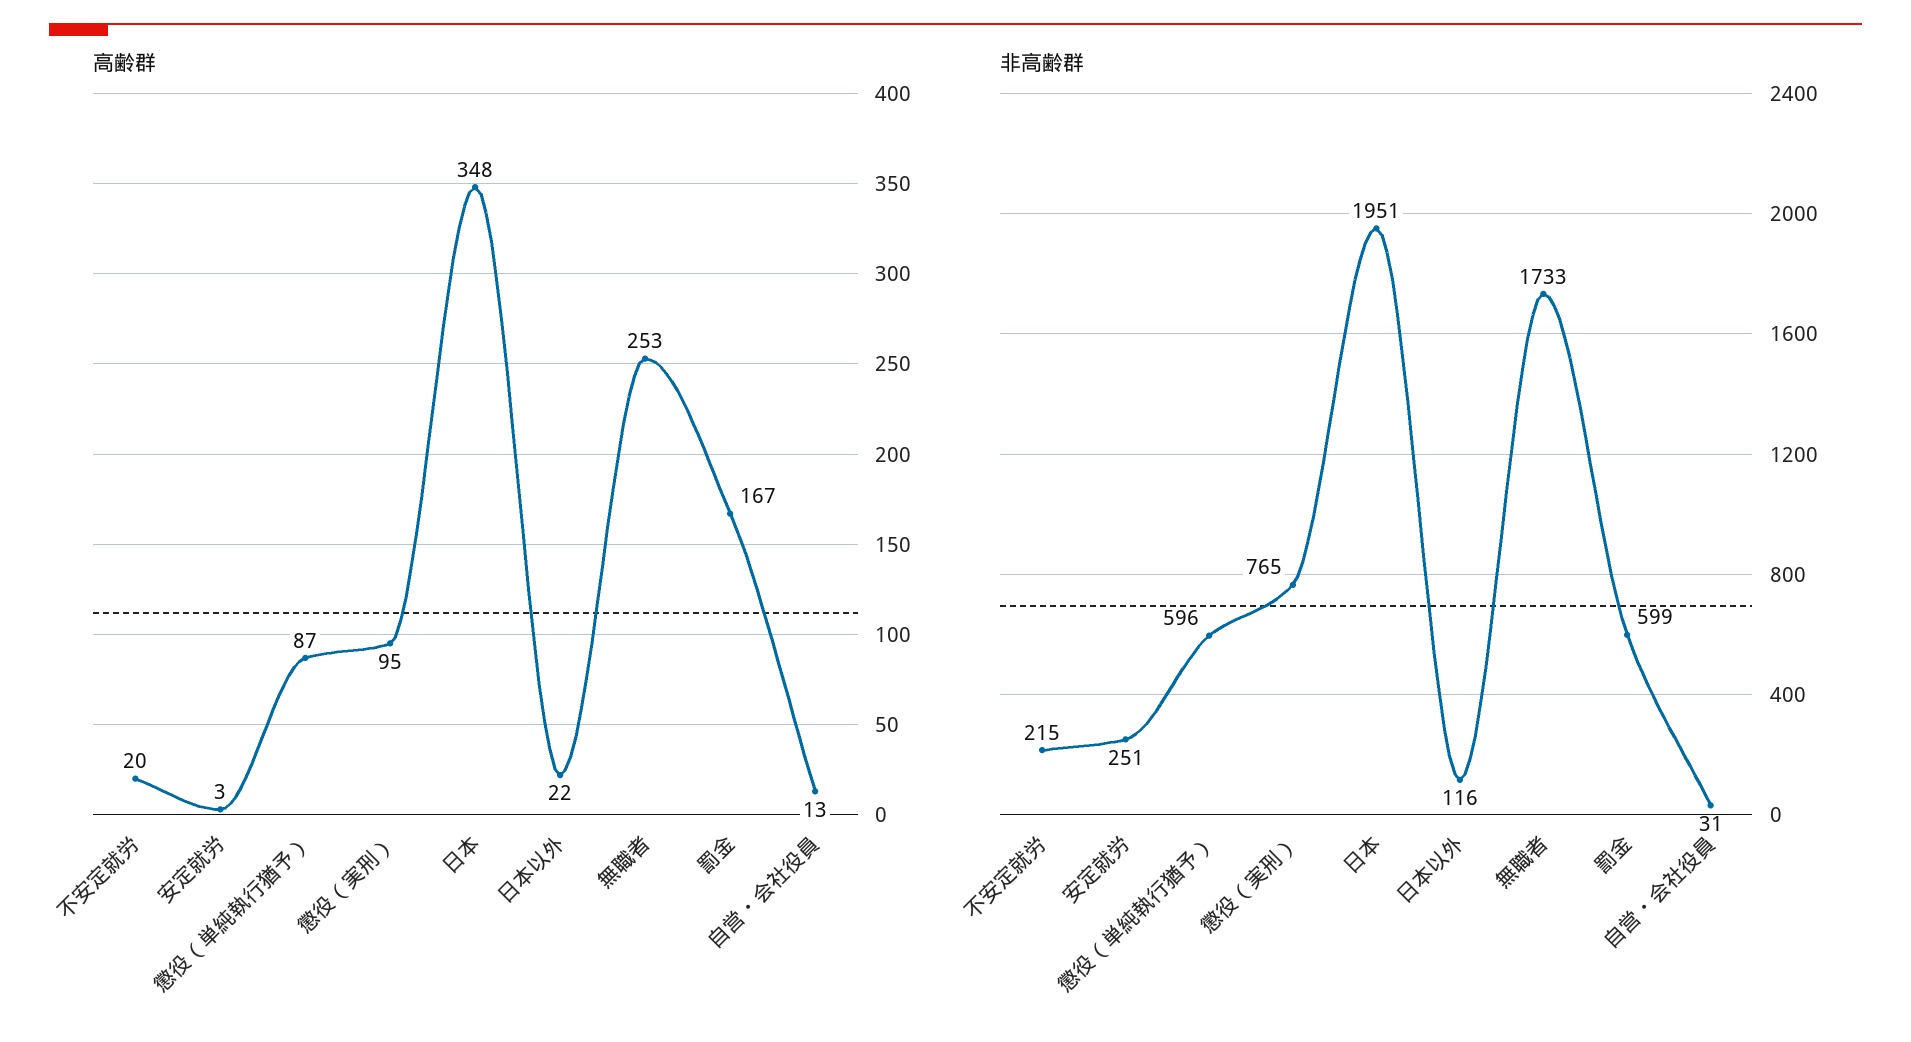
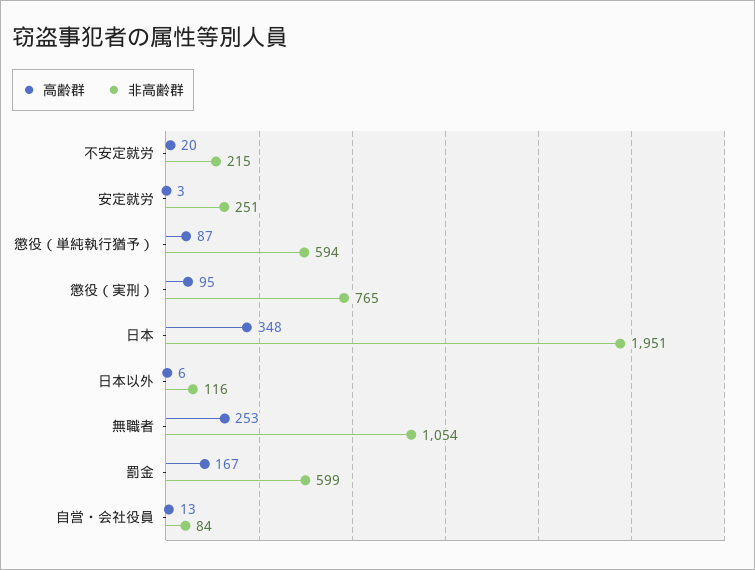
  {
    "高齢群": {
      "不安定就労": 20,
      "安定就労": 3,
      "懲役（単純執行猶予）": 87,
      "懲役（実刑）": 95,
      "日本": 348,
-     "日本以外": 22,
+     "日本以外": 6,
      "無職者": 253,
      "罰金": 167,
      "自営・会社役員": 13
    },
    "非高齢群": {
      "不安定就労": 215,
      "安定就労": 251,
-     "懲役（単純執行猶予）": 596,
+     "懲役（単純執行猶予）": 594,
      "懲役（実刑）": 765,
      "日本": 1951,
      "日本以外": 116,
-     "無職者": 1733,
+     "無職者": 1054,
      "罰金": 599,
-     "自営・会社役員": 31
+     "自営・会社役員": 84
    }
  }

